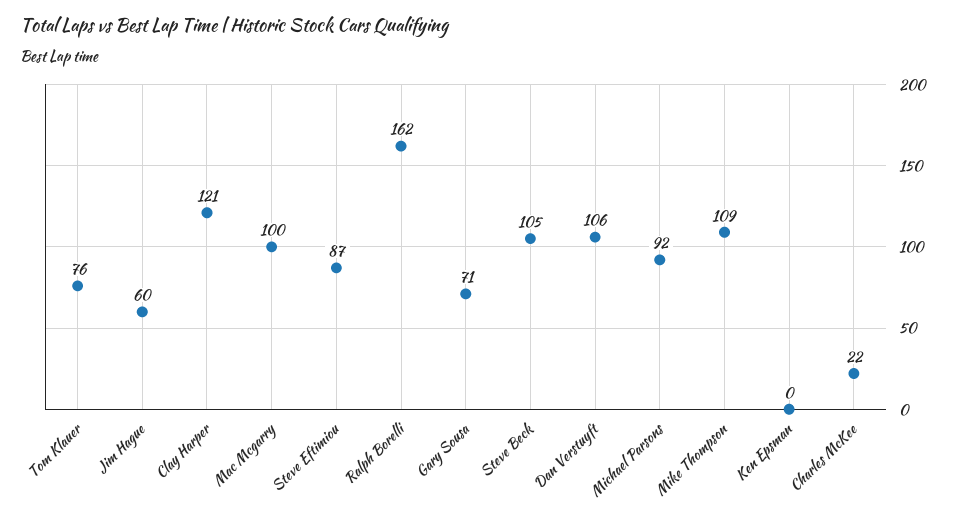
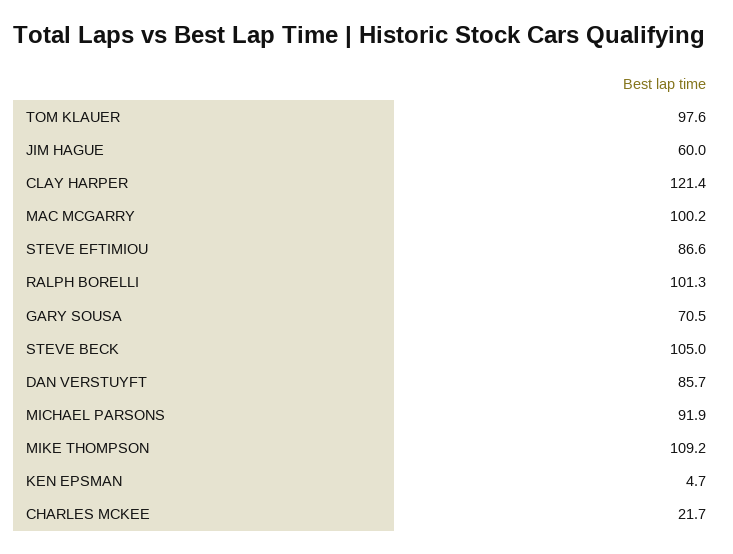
  {
-   "Tom Klauer": 76,
+   "Tom Klauer": 97.6,
    "Jim Hague": 60,
    "Clay Harper": 121.4,
    "Mac Mcgarry": 100.2,
    "Steve Eftimiou": 86.6,
-   "Ralph Borelli": 162,
+   "Ralph Borelli": 101.3,
    "Gary Sousa": 70.5,
    "Steve Beck": 105,
-   "Dan Verstuyft": 106,
+   "Dan Verstuyft": 85.7,
    "Michael Parsons": 91.9,
    "Mike Thompson": 109.2,
-   "Ken Epsman": 0,
+   "Ken Epsman": 4.7,
    "Charles McKee": 21.7
  }

